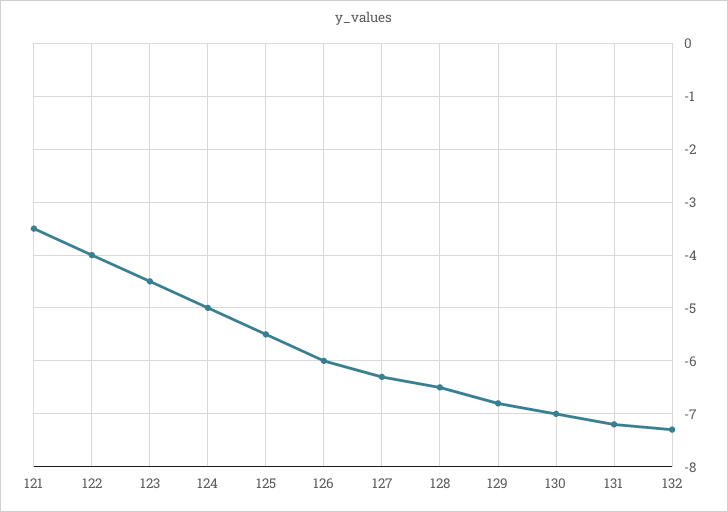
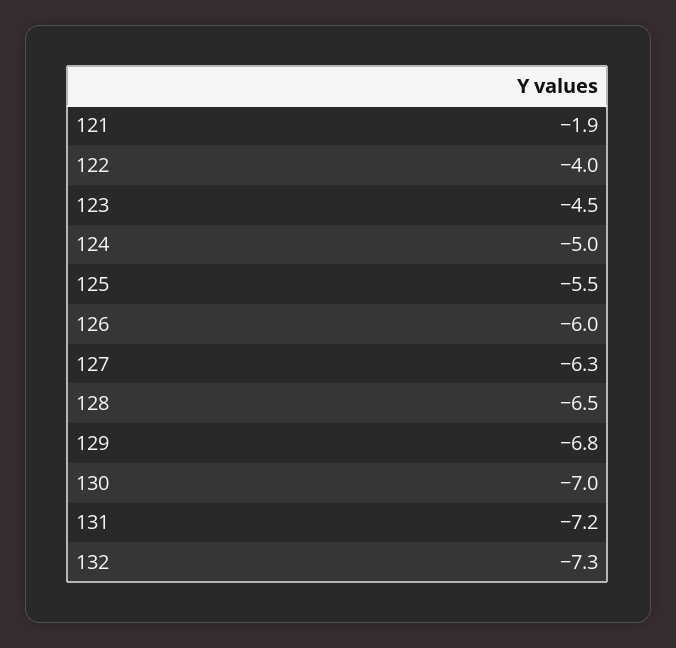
  {
-   "121": -3.5,
+   "121": -1.9,
    "122": -4,
    "123": -4.5,
    "124": -5,
    "125": -5.5,
    "126": -6,
    "127": -6.3,
    "128": -6.5,
    "129": -6.8,
    "130": -7,
    "131": -7.2,
    "132": -7.3
  }

